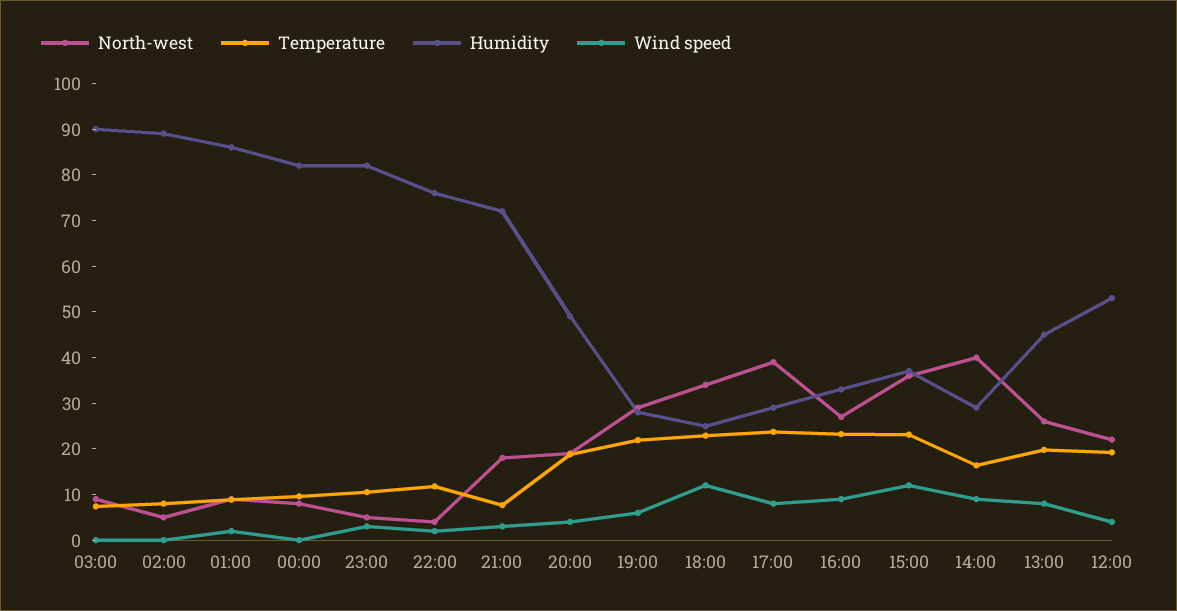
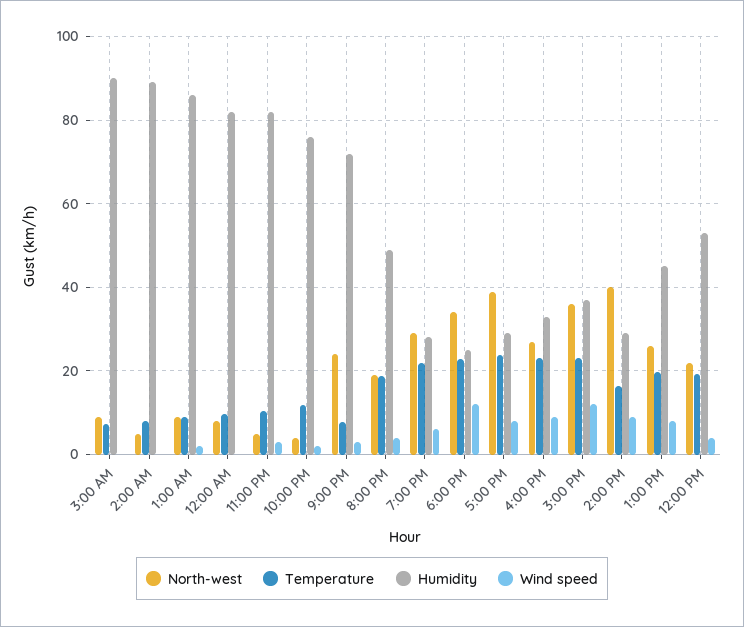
  {
    "North-west": {
      "03:00": 10,
      "02:00": 6,
      "01:00": 10,
      "00:00": 8,
      "23:00": 6,
      "22:00": 4,
-     "21:00": 18,
+     "21:00": 24,
      "20:00": 20,
      "19:00": 30,
      "18:00": 34,
      "17:00": 40,
      "16:00": 28,
      "15:00": 36,
      "14:00": 40,
      "13:00": 26,
      "12:00": 22
    },
    "Temperature": {
      "03:00": 8,
      "02:00": 8,
      "01:00": 8,
      "00:00": 10,
      "23:00": 10,
      "22:00": 12,
      "21:00": 8,
      "20:00": 18,
      "19:00": 22,
      "18:00": 22,
      "17:00": 24,
      "16:00": 24,
      "15:00": 24,
      "14:00": 16,
      "13:00": 20,
      "12:00": 20
    },
    "Humidity": {
      "03:00": 90,
      "02:00": 90,
      "01:00": 86,
      "00:00": 82,
      "23:00": 82,
      "22:00": 76,
      "21:00": 72,
      "20:00": 50,
      "19:00": 28,
      "18:00": 26,
      "17:00": 30,
      "16:00": 34,
      "15:00": 38,
      "14:00": 30,
      "13:00": 46,
      "12:00": 54
    },
    "Wind speed": {
      "03:00": 0,
      "02:00": 0,
      "01:00": 2,
      "00:00": 0,
      "23:00": 4,
      "22:00": 2,
      "21:00": 4,
      "20:00": 4,
      "19:00": 6,
      "18:00": 12,
      "17:00": 8,
      "16:00": 10,
      "15:00": 12,
      "14:00": 10,
      "13:00": 8,
      "12:00": 4
    }
  }

